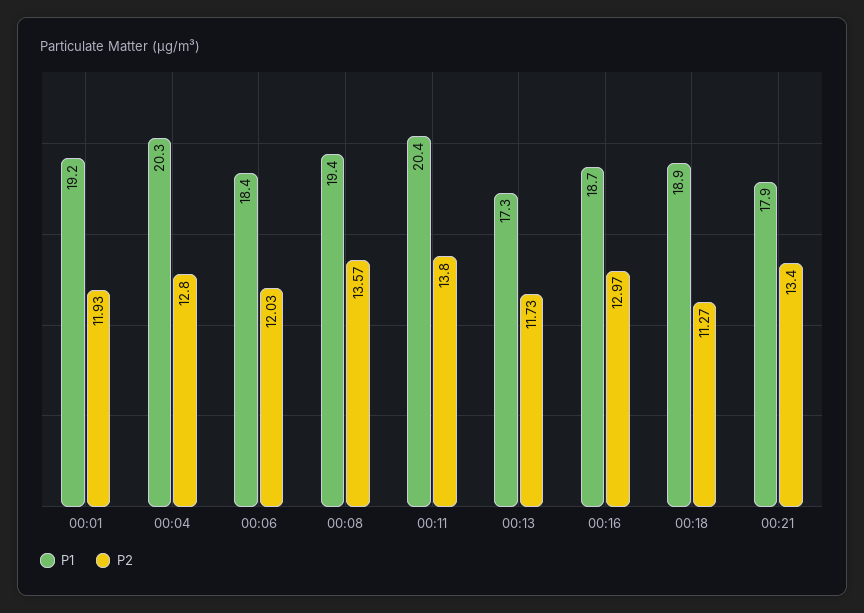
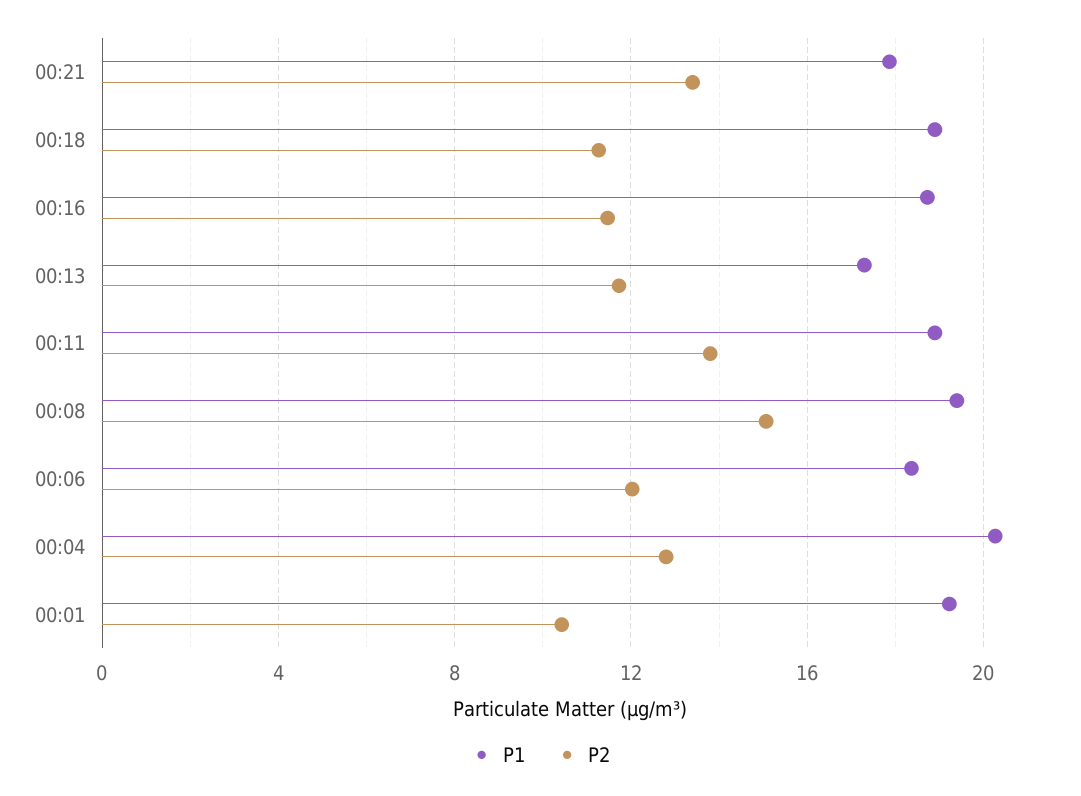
  {
    "P1": {
      "00:01": 19.2,
      "00:04": 20.3,
      "00:06": 18.4,
      "00:08": 19.4,
-     "00:11": 20.4,
+     "00:11": 19,
      "00:13": 17.3,
      "00:16": 18.7,
      "00:18": 18.9,
      "00:21": 17.9
    },
    "P2": {
-     "00:01": 11.93,
+     "00:01": 10.5,
      "00:04": 12.8,
      "00:06": 12.03,
-     "00:08": 13.57,
+     "00:08": 15,
      "00:11": 13.8,
      "00:13": 11.73,
-     "00:16": 12.97,
+     "00:16": 11.5,
      "00:18": 11.27,
      "00:21": 13.4
    }
  }

